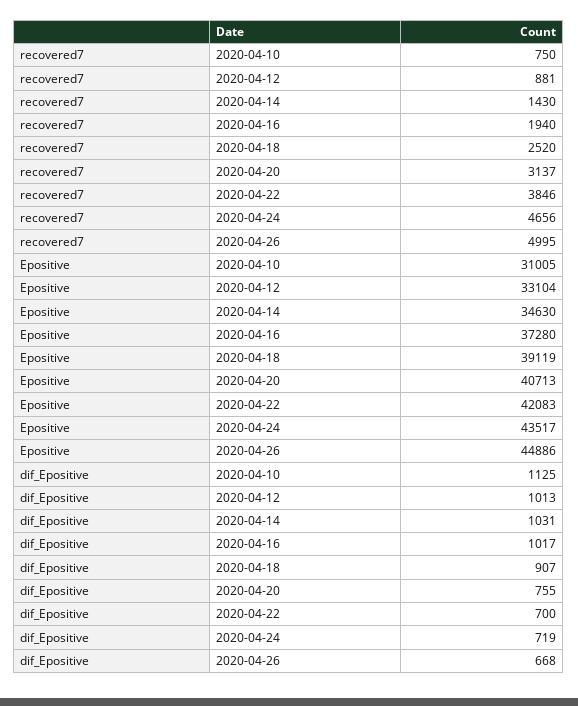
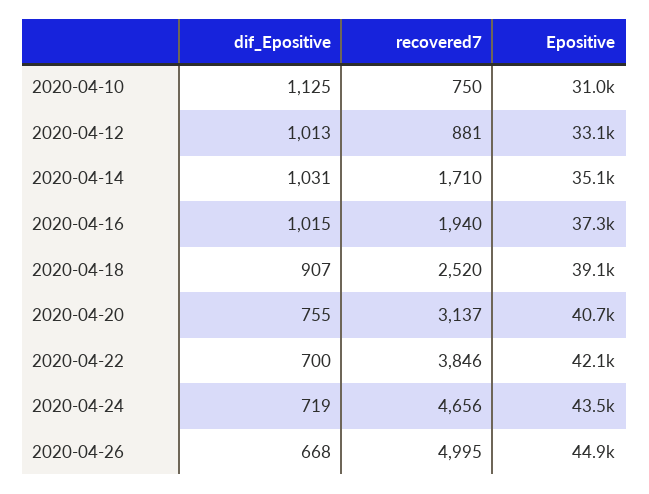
  {
    "recovered7": {
      "2020-04-10": 750,
      "2020-04-12": 881,
-     "2020-04-14": 1430,
+     "2020-04-14": 1710,
      "2020-04-16": 1940,
      "2020-04-18": 2520,
      "2020-04-20": 3137,
      "2020-04-22": 3846,
      "2020-04-24": 4656,
      "2020-04-26": 4995
    },
    "Epositive": {
      "2020-04-10": 31005,
      "2020-04-12": 33104,
-     "2020-04-14": 34630,
+     "2020-04-14": 35100,
      "2020-04-16": 37280,
      "2020-04-18": 39119,
      "2020-04-20": 40713,
      "2020-04-22": 42083,
      "2020-04-24": 43517,
      "2020-04-26": 44886
    },
    "dif_Epositive": {
      "2020-04-10": 1125,
      "2020-04-12": 1013,
      "2020-04-14": 1031,
-     "2020-04-16": 1017,
+     "2020-04-16": 1015,
      "2020-04-18": 907,
      "2020-04-20": 755,
      "2020-04-22": 700,
      "2020-04-24": 719,
      "2020-04-26": 668
    }
  }

